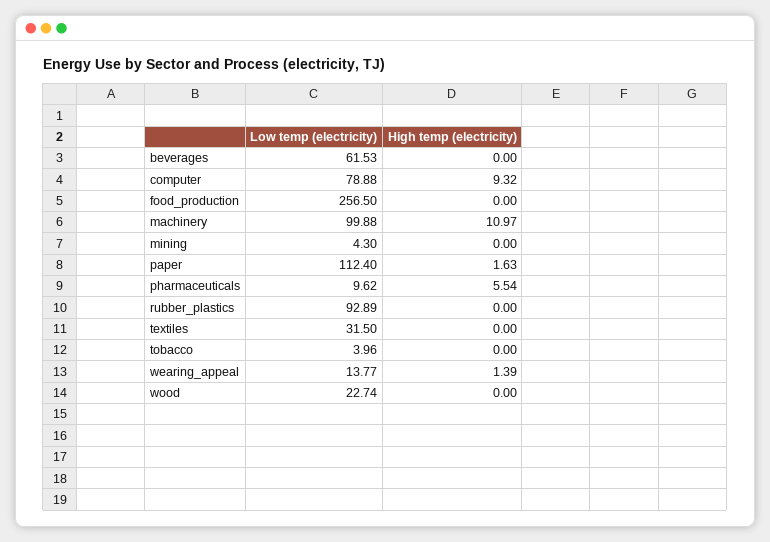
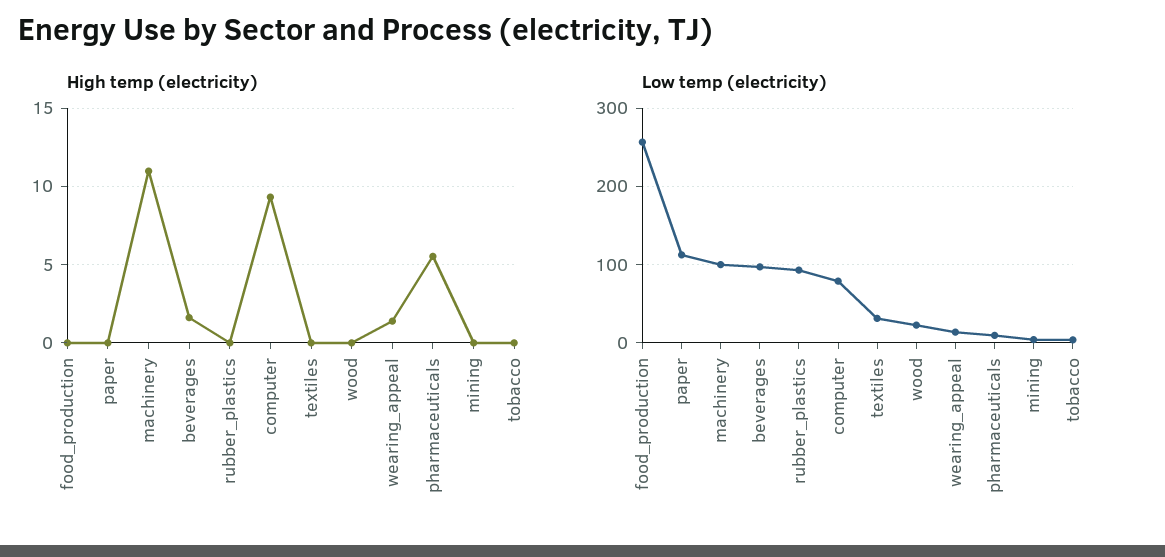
  {
    "Low temp (electricity)": {
-     "beverages": 61.53,
+     "beverages": 100,
      "computer": 78.88,
      "food_production": 256.5,
      "machinery": 99.88,
      "mining": 4.3,
      "paper": 112.4,
      "pharmaceuticals": 9.62,
      "rubber_plastics": 92.89,
      "textiles": 31.5,
      "tobacco": 3.96,
      "wearing_appeal": 13.77,
      "wood": 22.74
    },
    "High temp (electricity)": {
-     "beverages": 0,
+     "beverages": 1.5,
      "computer": 9.32,
      "food_production": 0,
      "machinery": 10.97,
      "mining": 0,
-     "paper": 1.63,
+     "paper": 0,
      "pharmaceuticals": 5.54,
      "rubber_plastics": 0,
      "textiles": 0,
      "tobacco": 0,
      "wearing_appeal": 1.39,
      "wood": 0
    }
  }

